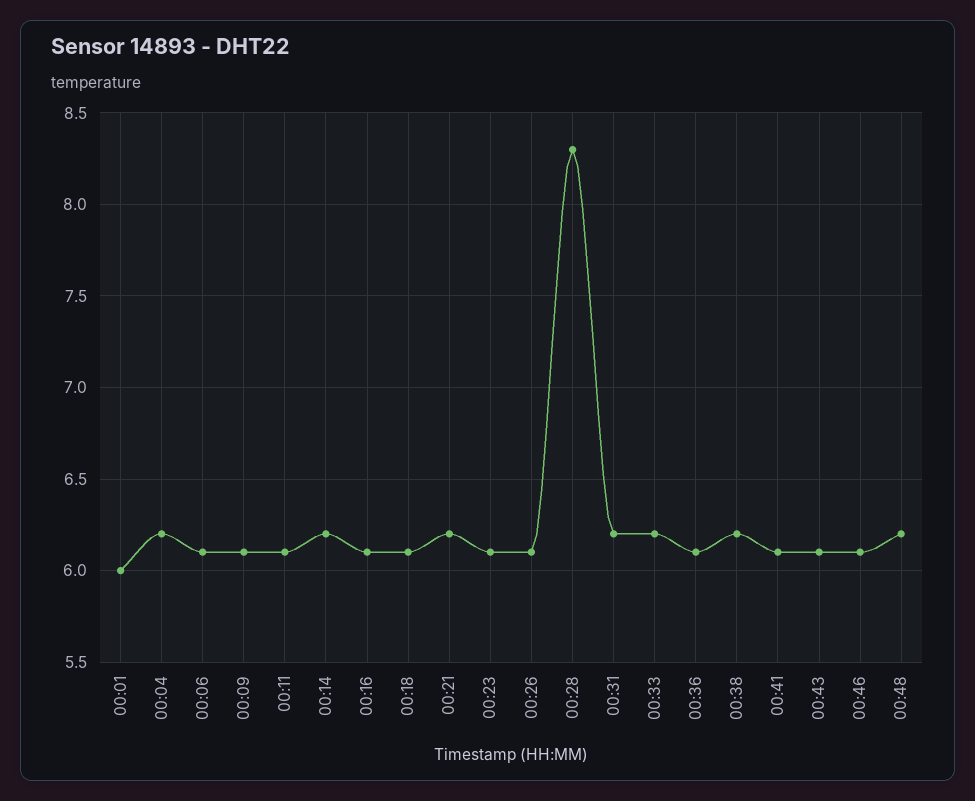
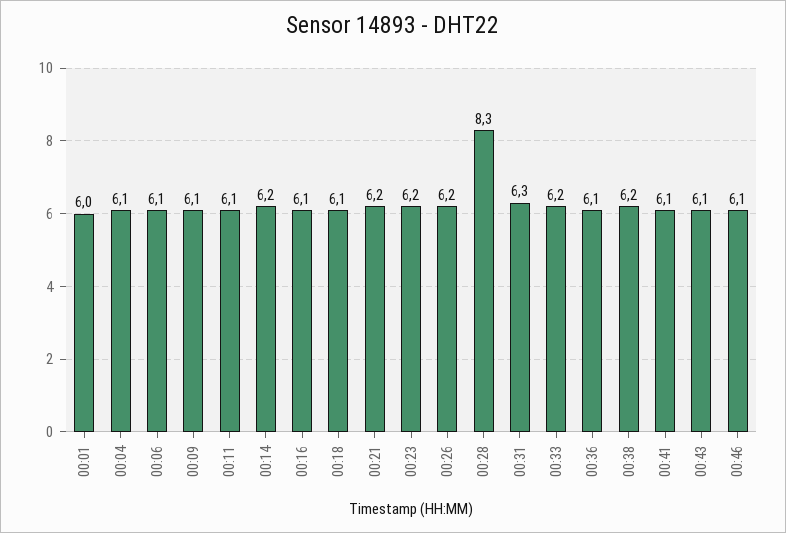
  {
    "00:01": 6,
-   "00:04": 6.2,
+   "00:04": 6.1,
    "00:06": 6.1,
    "00:09": 6.1,
    "00:11": 6.1,
    "00:14": 6.2,
    "00:16": 6.1,
    "00:18": 6.1,
    "00:21": 6.2,
-   "00:23": 6.1,
+   "00:23": 6.2,
-   "00:26": 6.1,
+   "00:26": 6.2,
    "00:28": 8.3,
-   "00:31": 6.2,
+   "00:31": 6.3,
    "00:33": 6.2,
    "00:36": 6.1,
    "00:38": 6.2,
    "00:41": 6.1,
    "00:43": 6.1,
-   "00:46": 6.1,
+   "00:46": 6.1
-   "00:48": 6.2
  }

